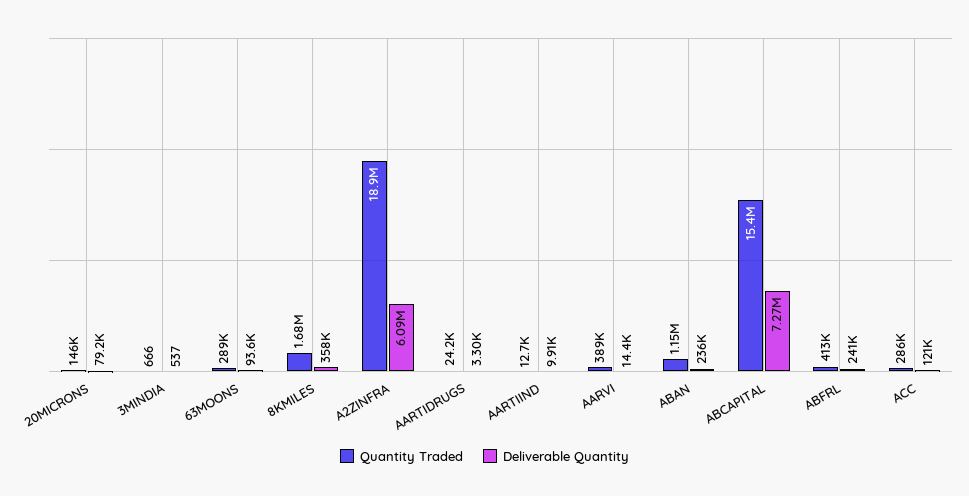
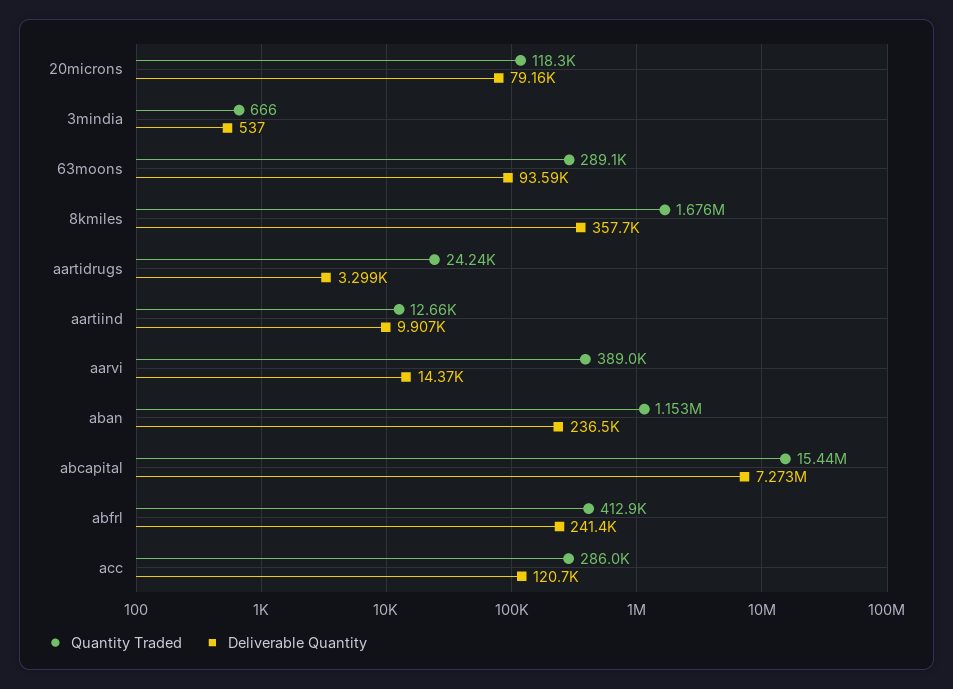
  {
    "Quantity Traded": {
-     "20MICRONS": 146000,
+     "20MICRONS": 118300,
      "3MINDIA": 666,
      "63MOONS": 289100,
      "8KMILES": 1676000,
-     "A2ZINFRA": 18900000,
      "AARTIDRUGS": 24240,
      "AARTIIND": 12660,
      "AARVI": 389000,
      "ABAN": 1153000,
      "ABCAPITAL": 15440000,
      "ABFRL": 412900,
      "ACC": 286000
    },
    "Deliverable Quantity": {
      "20MICRONS": 79160,
      "3MINDIA": 537,
      "63MOONS": 93590,
      "8KMILES": 357700,
-     "A2ZINFRA": 6090000,
      "AARTIDRUGS": 3299,
      "AARTIIND": 9907,
      "AARVI": 14370,
      "ABAN": 236500,
      "ABCAPITAL": 7273000,
      "ABFRL": 241400,
      "ACC": 120700
    }
  }

